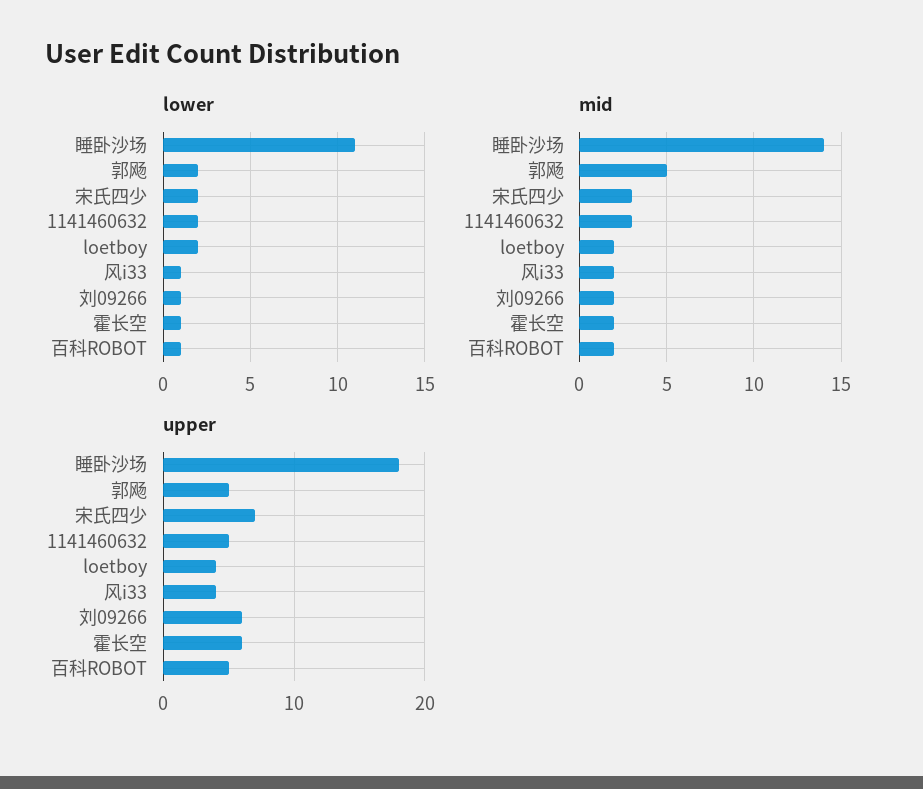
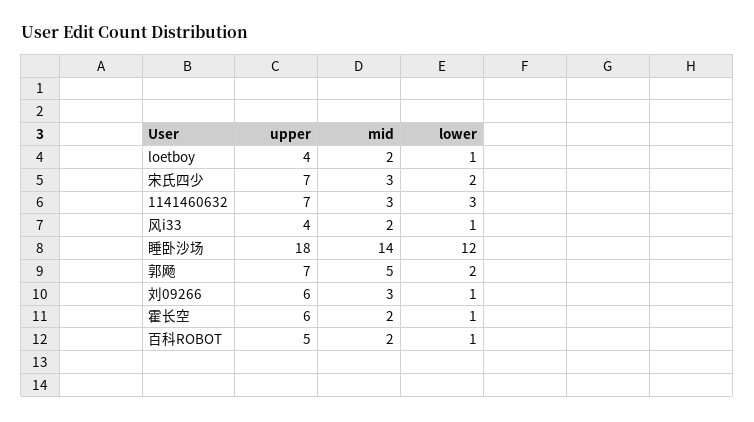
  {
    "lower": {
-     "睡卧沙场": 11,
+     "睡卧沙场": 12,
      "郭飏": 2,
      "宋氏四少": 2,
-     "1141460632": 2,
+     "1141460632": 3,
-     "loetboy": 2,
+     "loetboy": 1,
      "风i33": 1,
      "刘09266": 1,
      "霍长空": 1,
      "百科ROBOT": 1
    },
    "mid": {
      "睡卧沙场": 14,
      "郭飏": 5,
      "宋氏四少": 3,
      "1141460632": 3,
      "loetboy": 2,
      "风i33": 2,
-     "刘09266": 2,
+     "刘09266": 3,
      "霍长空": 2,
      "百科ROBOT": 2
    },
    "upper": {
      "睡卧沙场": 18,
-     "郭飏": 5,
+     "郭飏": 7,
      "宋氏四少": 7,
-     "1141460632": 5,
+     "1141460632": 7,
      "loetboy": 4,
      "风i33": 4,
      "刘09266": 6,
      "霍长空": 6,
      "百科ROBOT": 5
    }
  }

